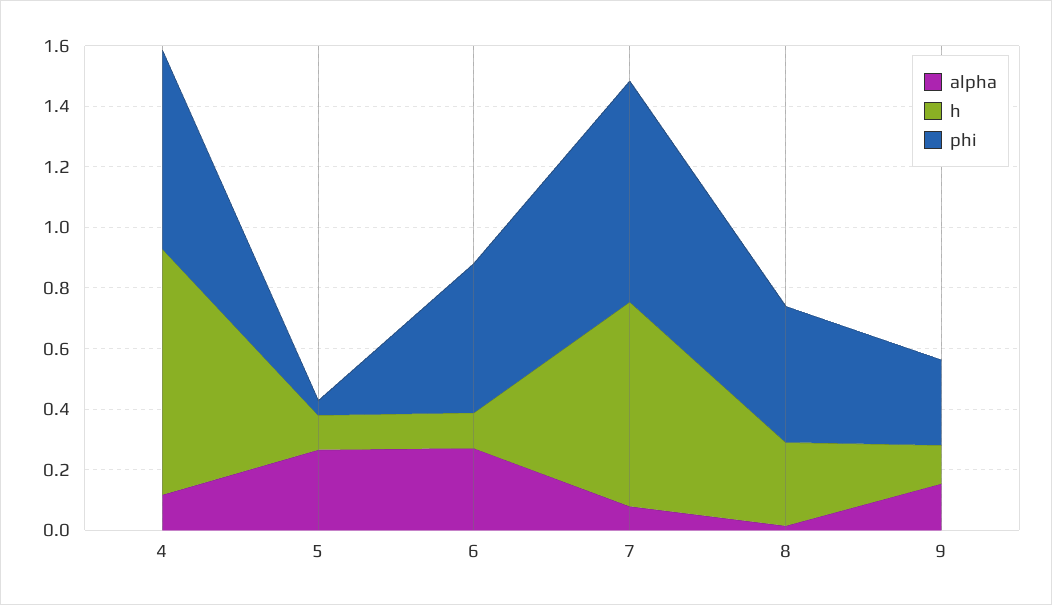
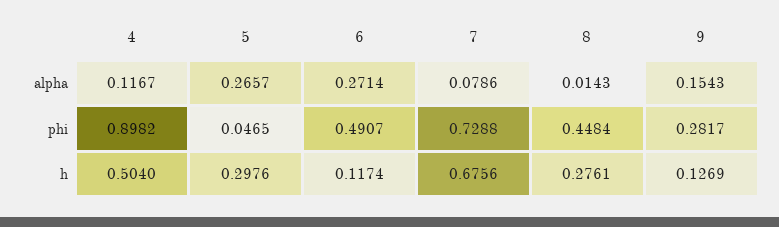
  {
    "alpha": {
      "4": 0.1167,
      "5": 0.2657,
      "6": 0.2714,
      "7": 0.0786,
      "8": 0.0143,
      "9": 0.1543
    },
    "h": {
-     "4": 0.8,
+     "4": 0.504,
-     "5": 0.1,
+     "5": 0.2976,
      "6": 0.1174,
      "7": 0.6756,
      "8": 0.2761,
      "9": 0.1269
    },
    "phi": {
-     "4": 0.65,
+     "4": 0.8982,
      "5": 0.0465,
      "6": 0.4907,
      "7": 0.7288,
      "8": 0.4484,
      "9": 0.2817
    }
  }

